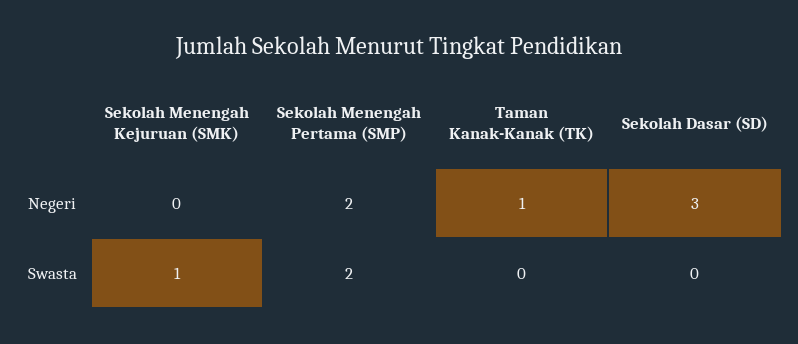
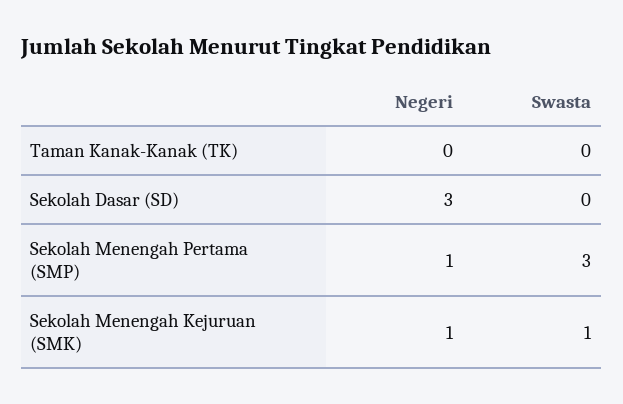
  {
    "Sekolah Menengah Kejuruan (SMK)": {
-     "Negeri": 0,
+     "Negeri": 1,
      "Swasta": 1
    },
    "Sekolah Menengah Pertama (SMP)": {
-     "Negeri": 2,
+     "Negeri": 1,
-     "Swasta": 2
+     "Swasta": 3
    },
    "Taman Kanak-Kanak (TK)": {
-     "Negeri": 1,
+     "Negeri": 0,
      "Swasta": 0
    },
    "Sekolah Dasar (SD)": {
      "Negeri": 3,
      "Swasta": 0
    }
  }

